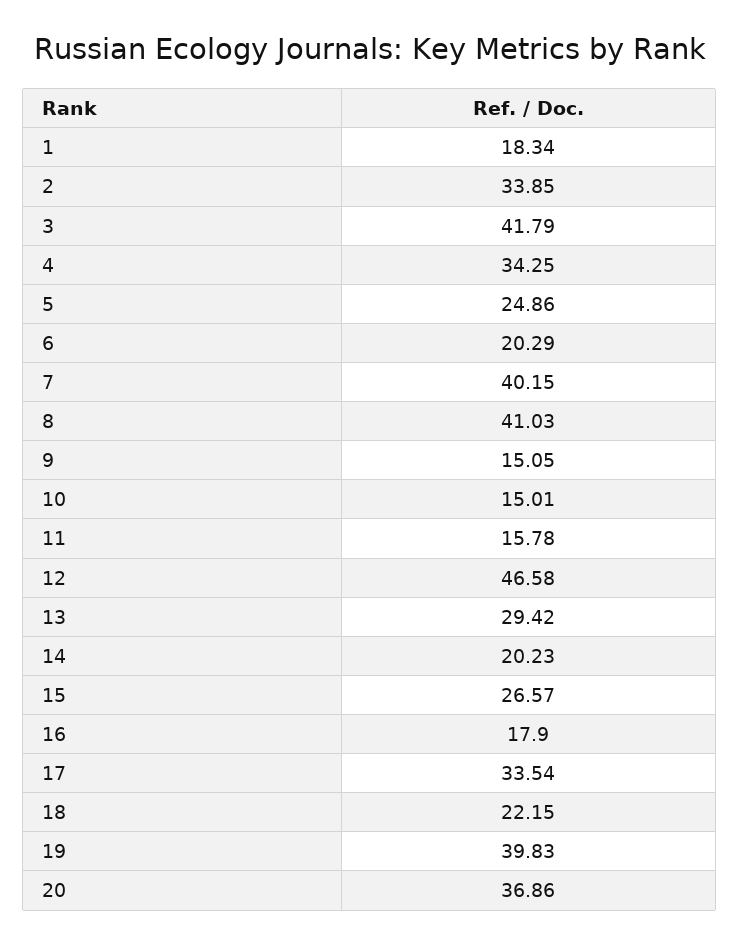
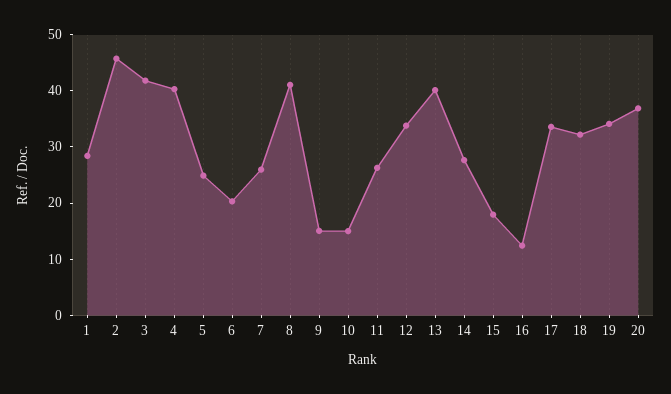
  {
-   "1": 18.34,
+   "1": 28,
-   "2": 33.85,
+   "2": 46,
    "3": 41.79,
-   "4": 34.25,
+   "4": 40,
    "5": 24.86,
    "6": 20.29,
-   "7": 40.15,
+   "7": 26,
    "8": 41.03,
    "9": 15.05,
    "10": 15.01,
-   "11": 15.78,
+   "11": 26,
-   "12": 46.58,
+   "12": 34,
-   "13": 29.42,
+   "13": 40,
-   "14": 20.23,
+   "14": 28,
-   "15": 26.57,
+   "15": 18,
-   "16": 17.9,
+   "16": 12,
    "17": 33.54,
-   "18": 22.15,
+   "18": 32,
-   "19": 39.83,
+   "19": 34,
    "20": 36.86
  }

